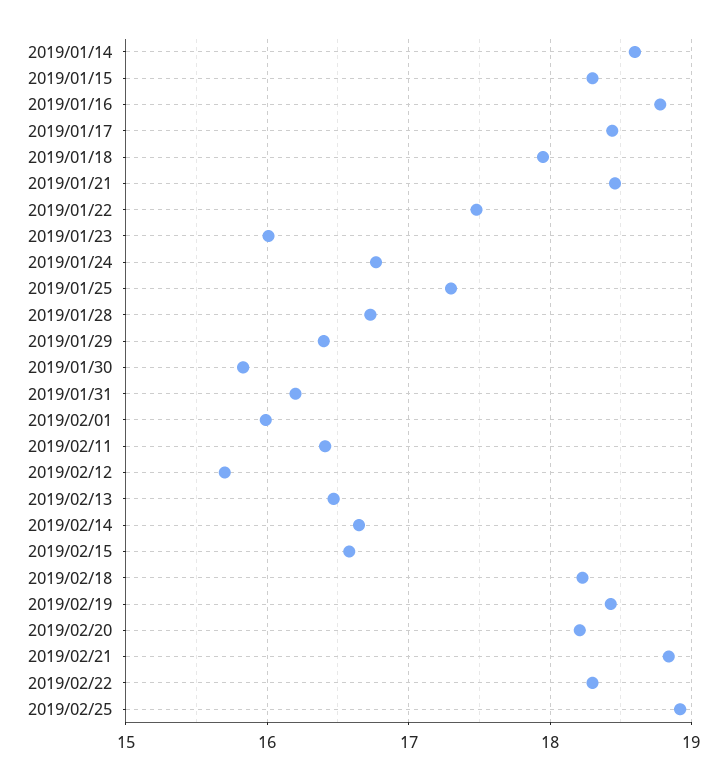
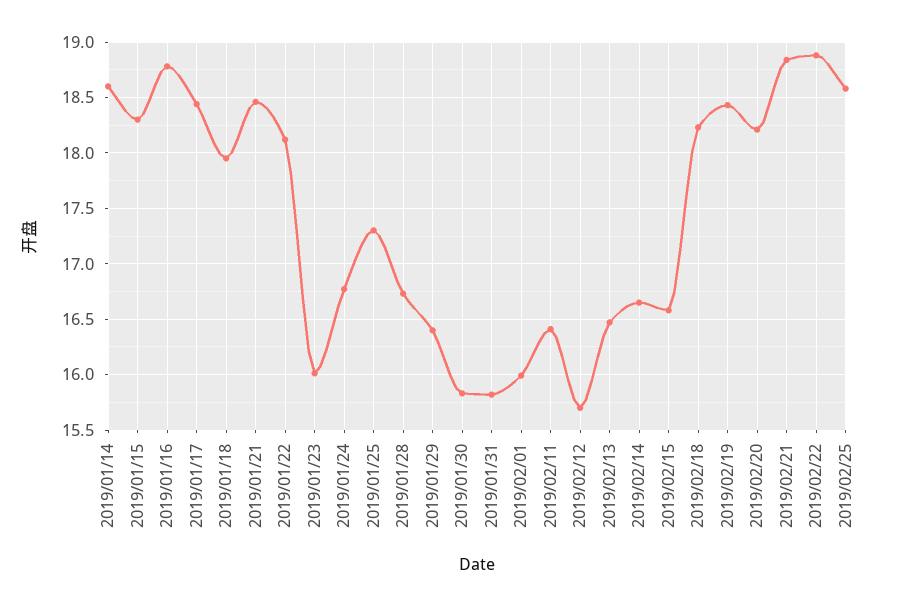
  {
    "2019/01/14": 18.6,
    "2019/01/15": 18.3,
    "2019/01/16": 18.8,
    "2019/01/17": 18.4,
    "2019/01/18": 18,
    "2019/01/21": 18.5,
-   "2019/01/22": 17.5,
+   "2019/01/22": 18.1,
    "2019/01/23": 16,
    "2019/01/24": 16.8,
    "2019/01/25": 17.3,
    "2019/01/28": 16.7,
    "2019/01/29": 16.4,
    "2019/01/30": 15.8,
-   "2019/01/31": 16.2,
+   "2019/01/31": 15.8,
    "2019/02/01": 16,
    "2019/02/11": 16.4,
    "2019/02/12": 15.7,
    "2019/02/13": 16.5,
    "2019/02/14": 16.7,
    "2019/02/15": 16.6,
    "2019/02/18": 18.2,
    "2019/02/19": 18.4,
    "2019/02/20": 18.2,
    "2019/02/21": 18.8,
-   "2019/02/22": 18.3,
+   "2019/02/22": 18.9,
-   "2019/02/25": 18.9
+   "2019/02/25": 18.6
  }

